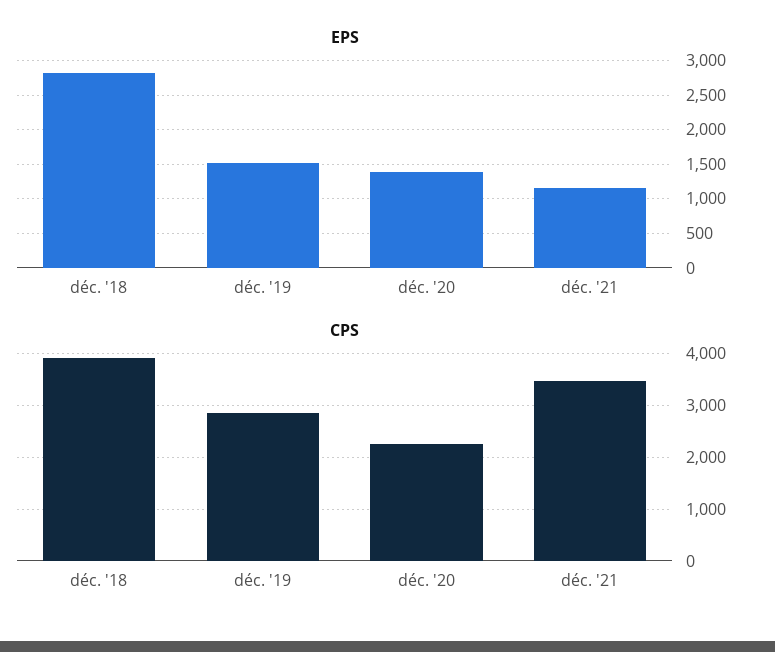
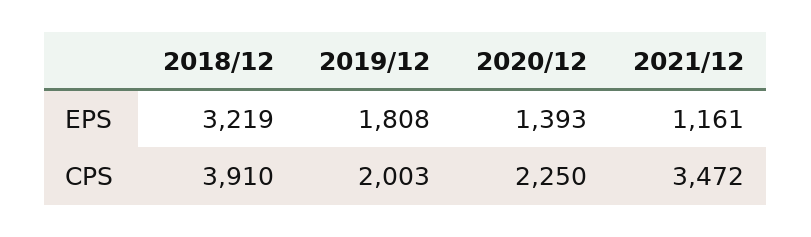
  {
    "EPS": {
-     "déc. '18": 2800,
+     "déc. '18": 3219,
-     "déc. '19": 1500,
+     "déc. '19": 1808,
      "déc. '20": 1393,
      "déc. '21": 1161
    },
    "CPS": {
      "déc. '18": 3910,
-     "déc. '19": 2800,
+     "déc. '19": 2003,
      "déc. '20": 2250,
      "déc. '21": 3472
    }
  }

